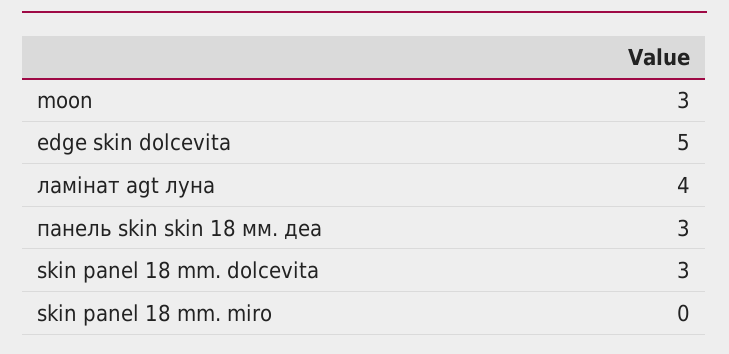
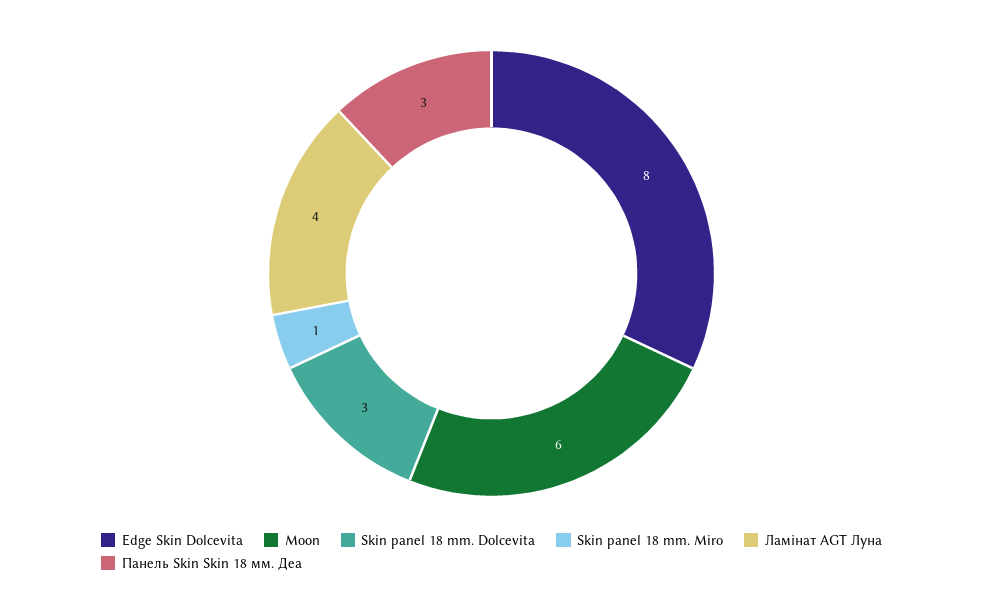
  {
-   "moon": 3,
+   "moon": 6,
-   "edge skin dolcevita": 5,
+   "edge skin dolcevita": 8,
    "ламінат agt луна": 4,
    "панель skin skin 18 мм. деа": 3,
    "skin panel 18 mm. dolcevita": 3,
-   "skin panel 18 mm. miro": 0
+   "skin panel 18 mm. miro": 1
  }

